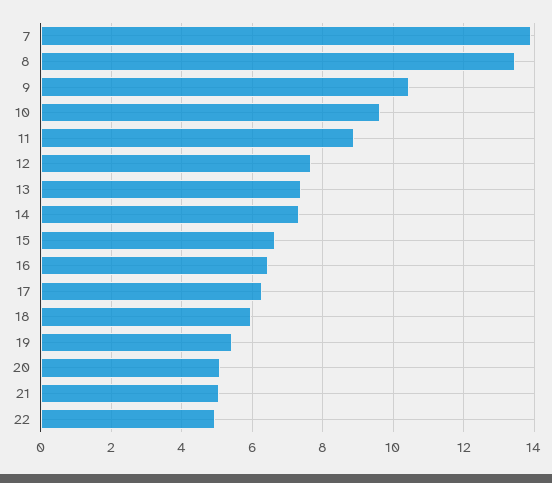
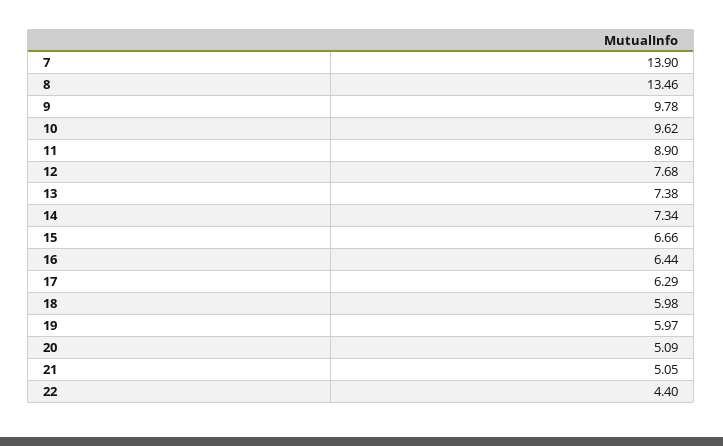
  {
    "7": 13.9,
    "8": 13.46,
-   "9": 10.4,
+   "9": 9.78,
    "10": 9.62,
    "11": 8.9,
    "12": 7.68,
    "13": 7.38,
    "14": 7.34,
    "15": 6.66,
    "16": 6.44,
    "17": 6.29,
    "18": 5.98,
-   "19": 5.4,
+   "19": 5.97,
    "20": 5.09,
    "21": 5.05,
-   "22": 5
+   "22": 4.4
  }

